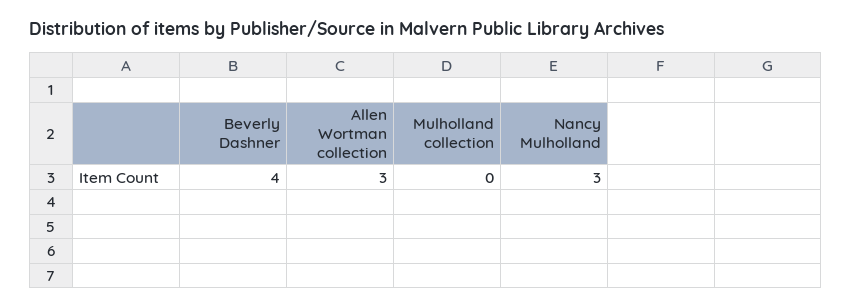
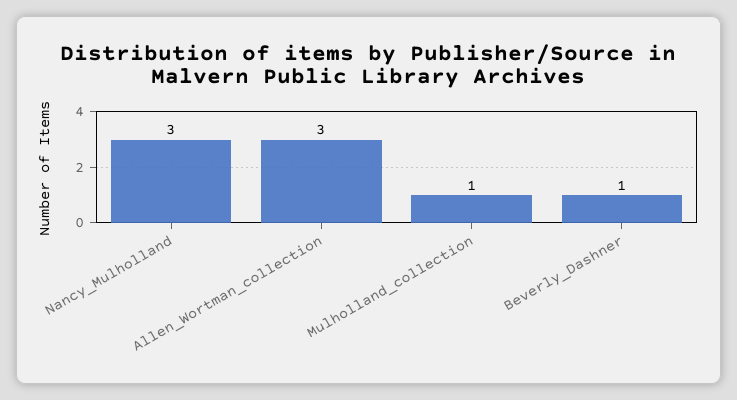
  {
-   "Beverly Dashner": 4,
+   "Beverly Dashner": 1,
    "Allen Wortman collection": 3,
-   "Mulholland collection": 0,
+   "Mulholland collection": 1,
    "Nancy Mulholland": 3
  }

